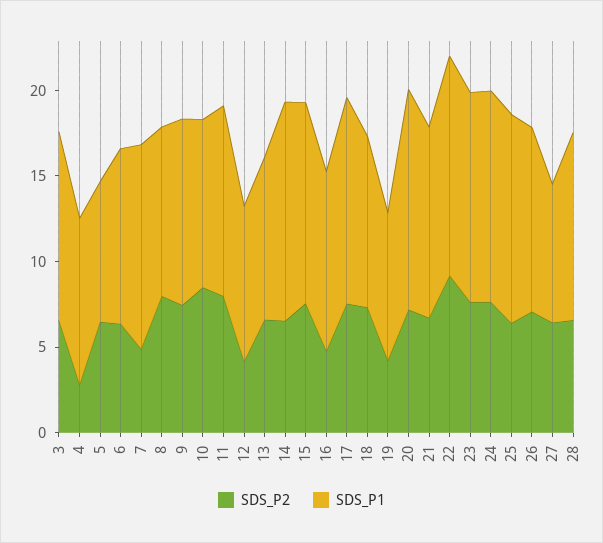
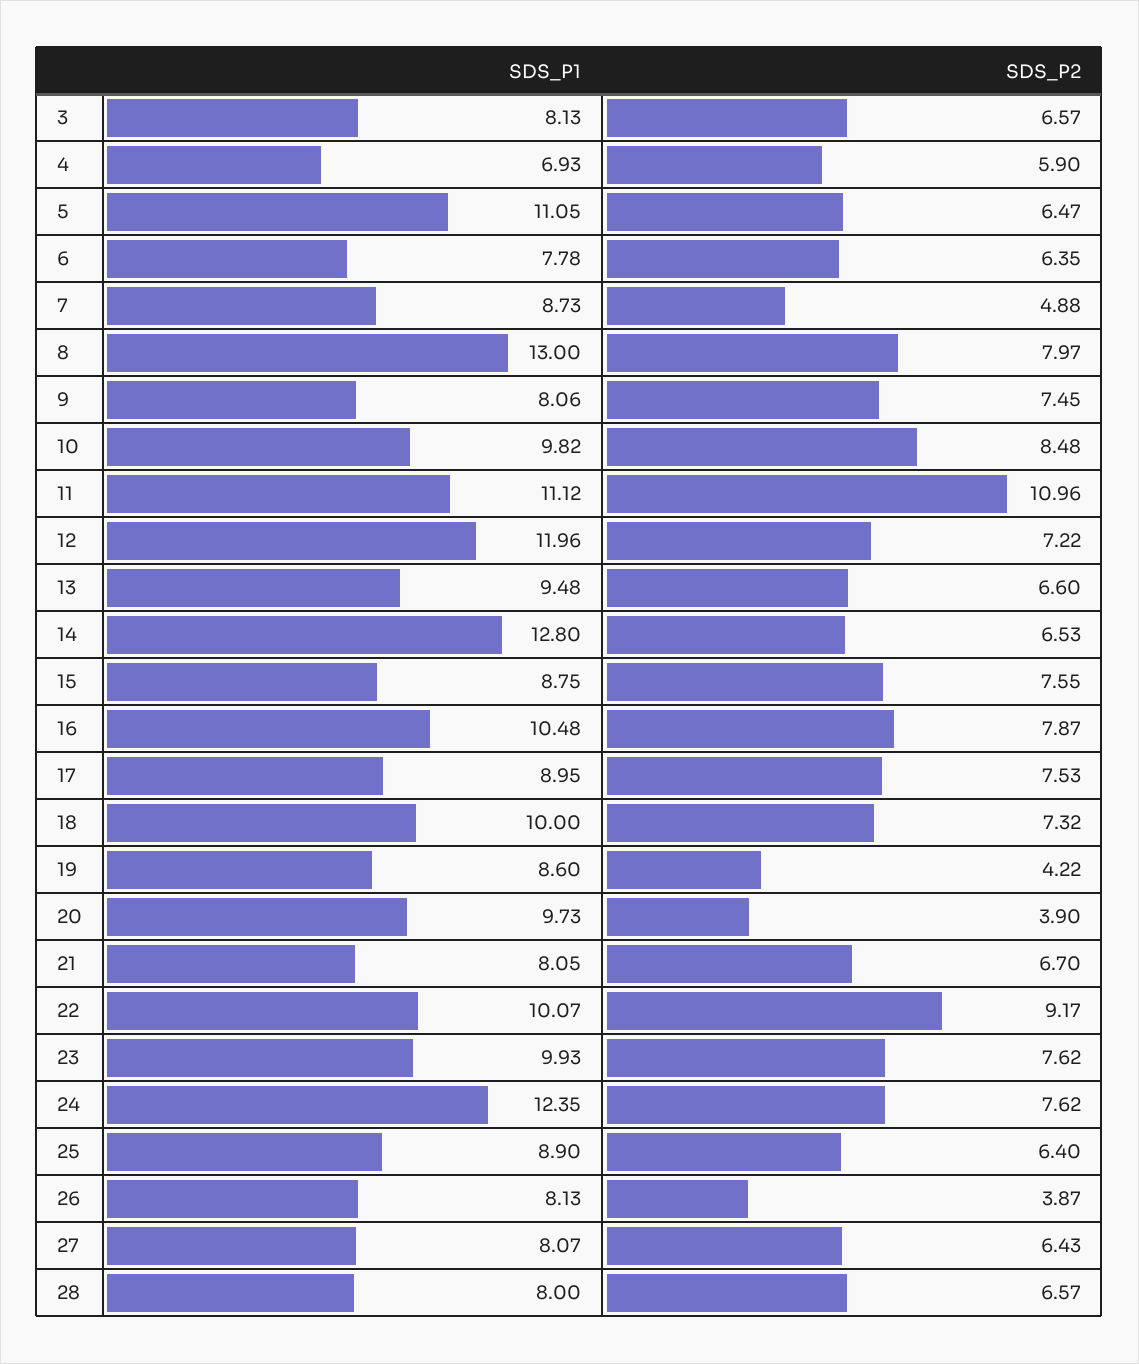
  {
    "SDS_P2": {
      "3": 6.57,
-     "4": 3,
+     "4": 5.9,
      "5": 6.47,
      "6": 6.35,
      "7": 4.88,
      "8": 7.97,
      "9": 7.45,
      "10": 8.48,
-     "11": 8,
+     "11": 10.96,
-     "12": 4,
+     "12": 7.22,
      "13": 6.6,
      "14": 6.53,
      "15": 7.55,
-     "16": 5,
+     "16": 7.87,
      "17": 7.53,
      "18": 7.32,
      "19": 4.22,
-     "20": 7,
+     "20": 3.9,
      "21": 6.7,
      "22": 9.17,
      "23": 7.62,
      "24": 7.62,
      "25": 6.4,
-     "26": 7,
+     "26": 3.87,
      "27": 6.43,
      "28": 6.57
    },
    "SDS_P1": {
-     "3": 11,
+     "3": 8.13,
-     "4": 10,
+     "4": 6.93,
-     "5": 8,
+     "5": 11.05,
-     "6": 10,
+     "6": 7.78,
-     "7": 12,
+     "7": 8.73,
-     "8": 10,
+     "8": 13,
-     "9": 11,
+     "9": 8.06,
      "10": 9.82,
      "11": 11.12,
-     "12": 9,
+     "12": 11.96,
      "13": 9.48,
      "14": 12.8,
-     "15": 12,
+     "15": 8.75,
      "16": 10.48,
-     "17": 12,
+     "17": 8.95,
      "18": 10,
      "19": 8.6,
-     "20": 13,
+     "20": 9.73,
-     "21": 11,
+     "21": 8.05,
-     "22": 13,
+     "22": 10.07,
-     "23": 12,
+     "23": 9.93,
      "24": 12.35,
-     "25": 12,
+     "25": 8.9,
-     "26": 11,
+     "26": 8.13,
      "27": 8.07,
-     "28": 11
+     "28": 8
    }
  }

